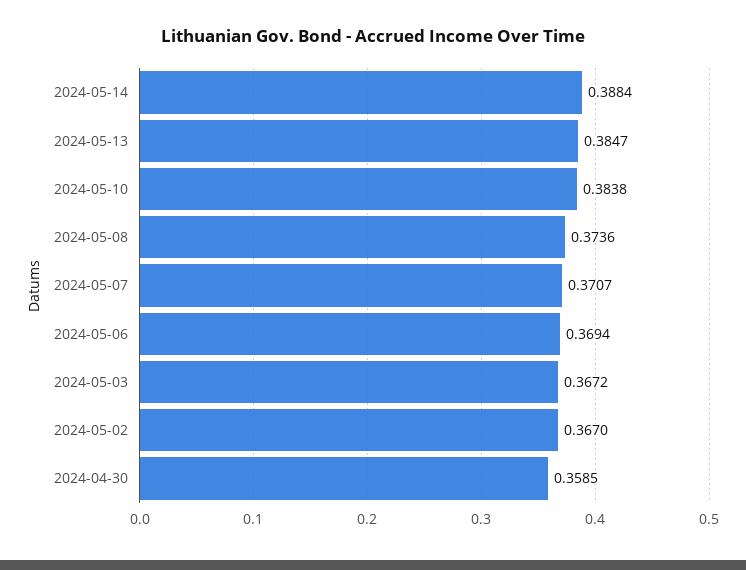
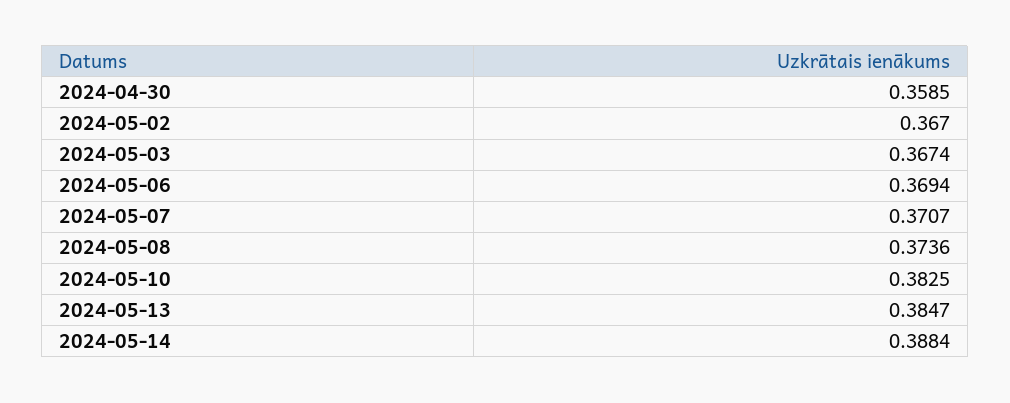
  {
    "2024-05-14": 0.3884,
    "2024-05-13": 0.3847,
-   "2024-05-10": 0.3838,
+   "2024-05-10": 0.3825,
    "2024-05-08": 0.3736,
    "2024-05-07": 0.3707,
    "2024-05-06": 0.3694,
-   "2024-05-03": 0.3672,
+   "2024-05-03": 0.3674,
    "2024-05-02": 0.367,
    "2024-04-30": 0.3585
  }

